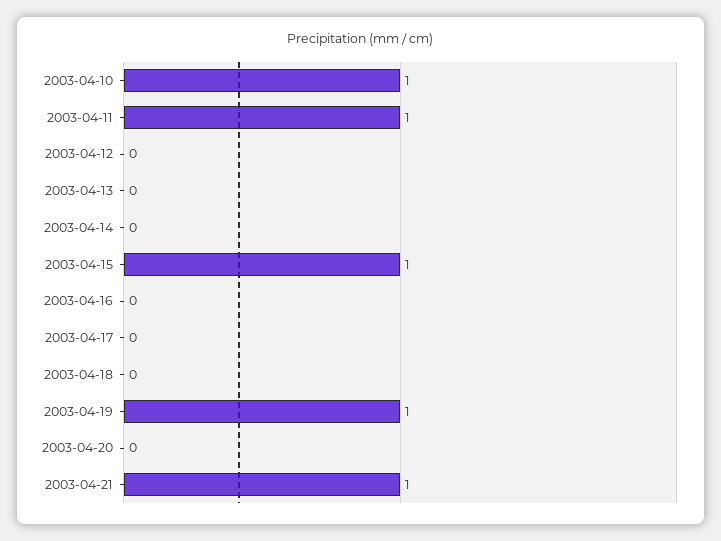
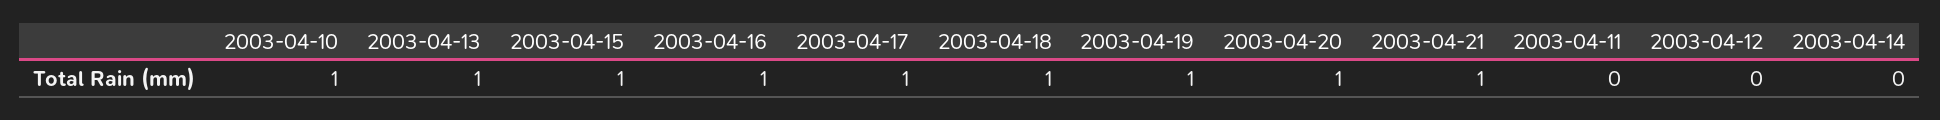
  {
    "2003-04-10": 1,
-   "2003-04-11": 1,
+   "2003-04-11": 0,
    "2003-04-12": 0,
-   "2003-04-13": 0,
+   "2003-04-13": 1,
    "2003-04-14": 0,
    "2003-04-15": 1,
-   "2003-04-16": 0,
+   "2003-04-16": 1,
-   "2003-04-17": 0,
+   "2003-04-17": 1,
-   "2003-04-18": 0,
+   "2003-04-18": 1,
    "2003-04-19": 1,
-   "2003-04-20": 0,
+   "2003-04-20": 1,
    "2003-04-21": 1
  }

